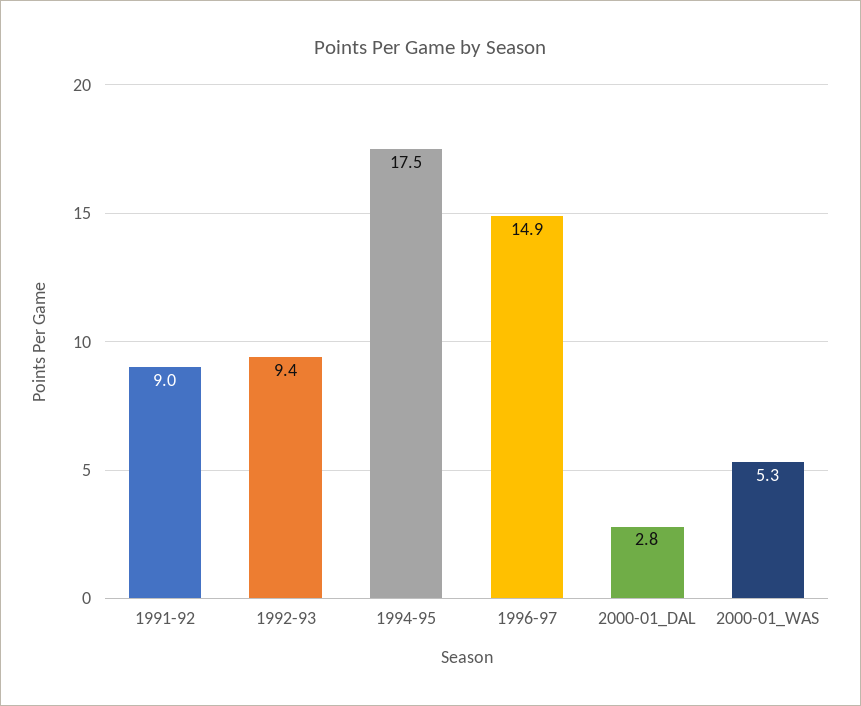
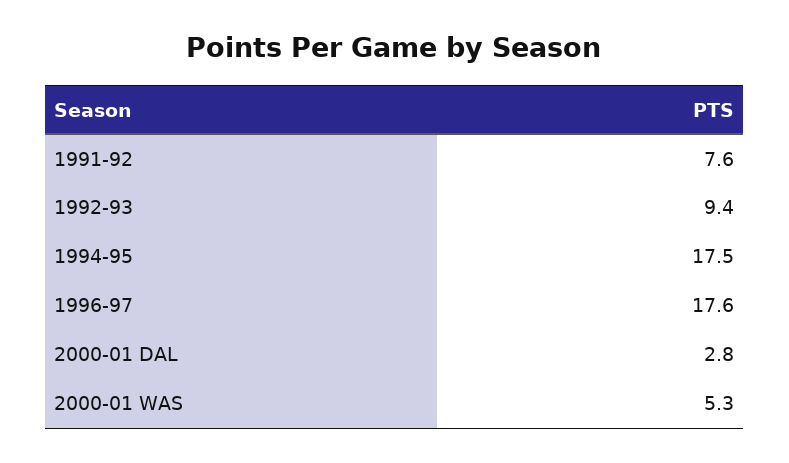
  {
-   "1991-92": 9,
+   "1991-92": 7.6,
    "1992-93": 9.4,
    "1994-95": 17.5,
-   "1996-97": 14.9,
+   "1996-97": 17.6,
    "2000-01_DAL": 2.8,
    "2000-01_WAS": 5.3
  }

